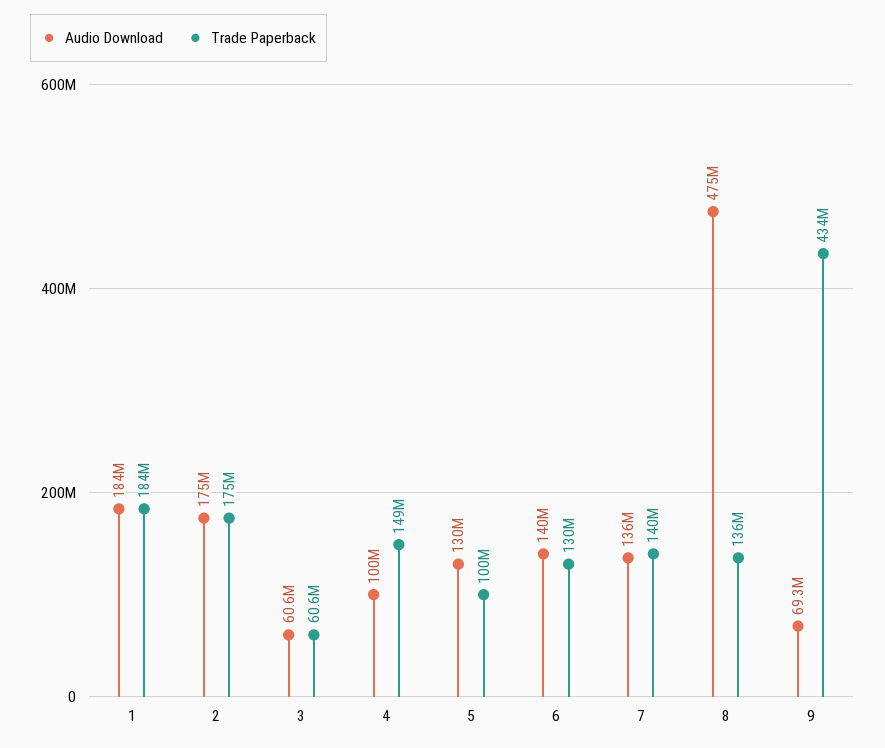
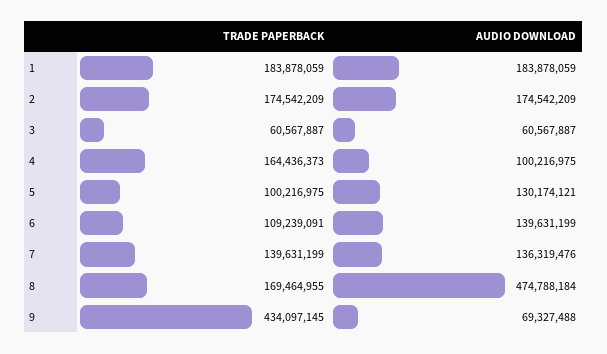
  {
    "Audio Download": {
      "1": 183878059,
      "2": 174542209,
      "3": 60567887,
      "4": 100216975,
      "5": 130174121,
      "6": 139631199,
      "7": 136319476,
      "8": 474788184,
      "9": 69327488
    },
    "Trade Paperback": {
      "1": 183878059,
      "2": 174542209,
      "3": 60567887,
-     "4": 149000000,
+     "4": 164436373,
      "5": 100216975,
-     "6": 130000000,
+     "6": 109239091,
      "7": 139631199,
-     "8": 136000000,
+     "8": 169464955,
      "9": 434097145
    }
  }

